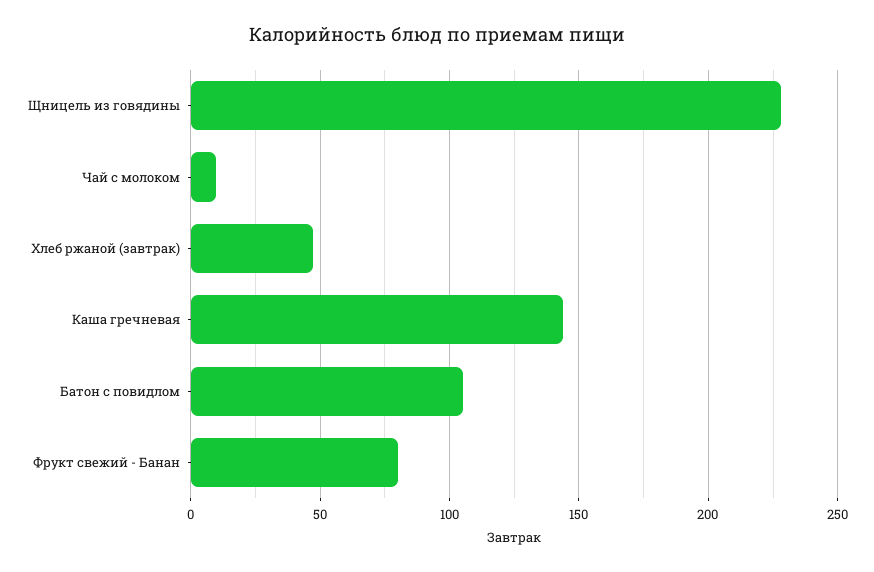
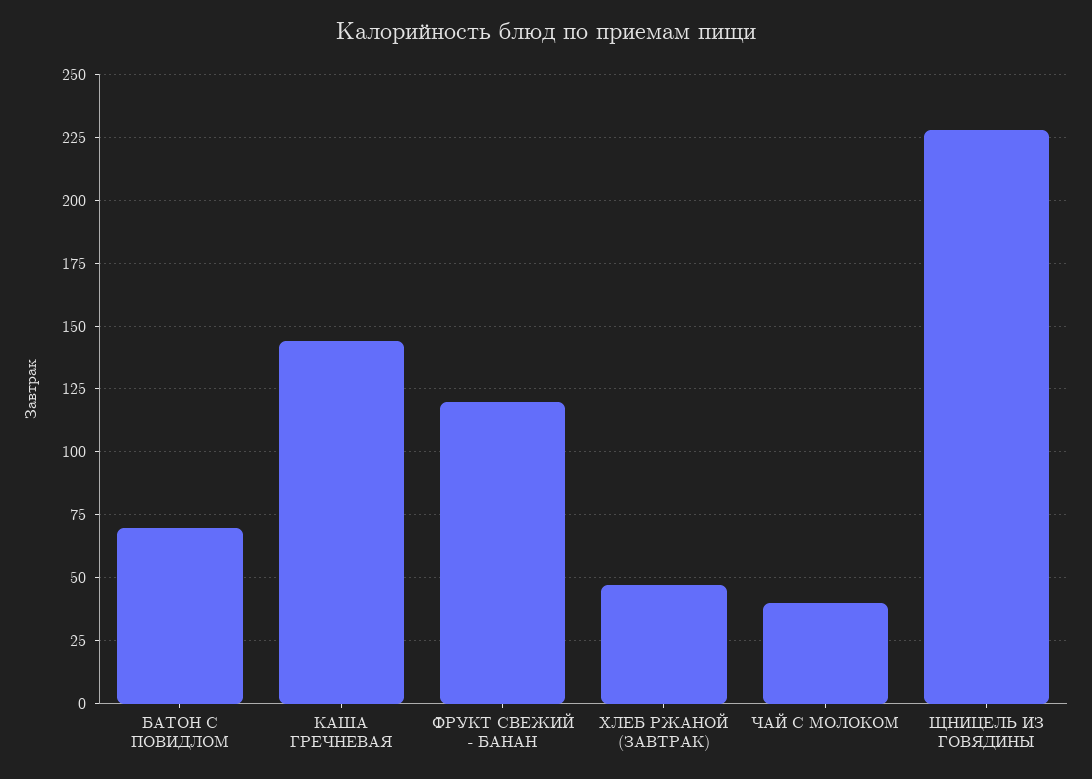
  {
    "Щницель из говядины": 227.5,
-   "Чай с молоком": 10,
+   "Чай с молоком": 40,
    "Хлеб ржаной (завтрак)": 47.5,
    "Каша гречневая": 145,
-   "Батон с повидлом": 105,
+   "Батон с повидлом": 70,
-   "Фрукт свежий - Банан": 80
+   "Фрукт свежий - Банан": 120
  }

